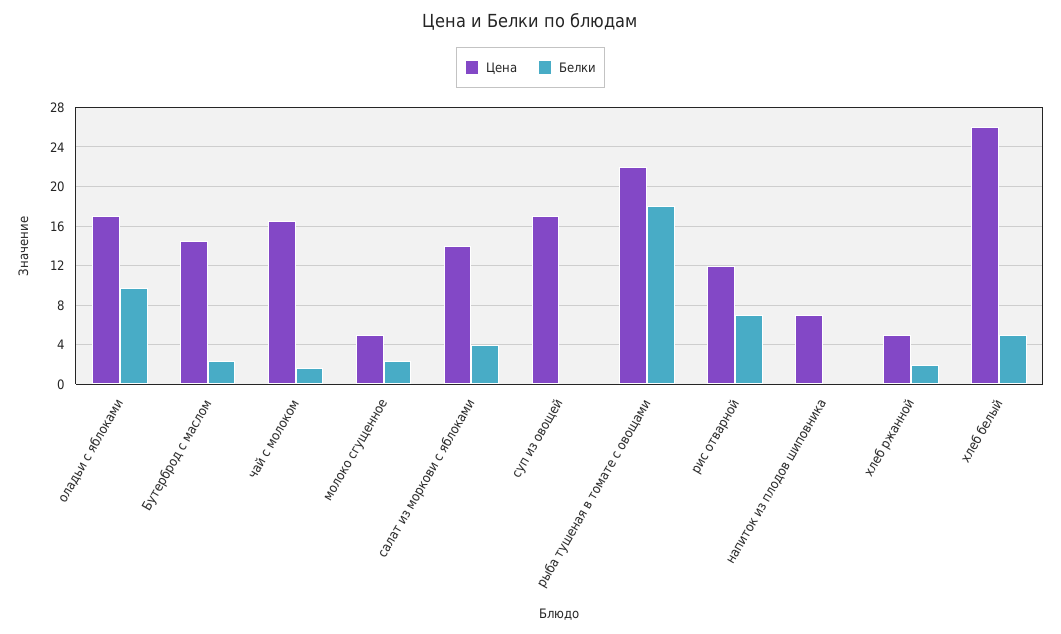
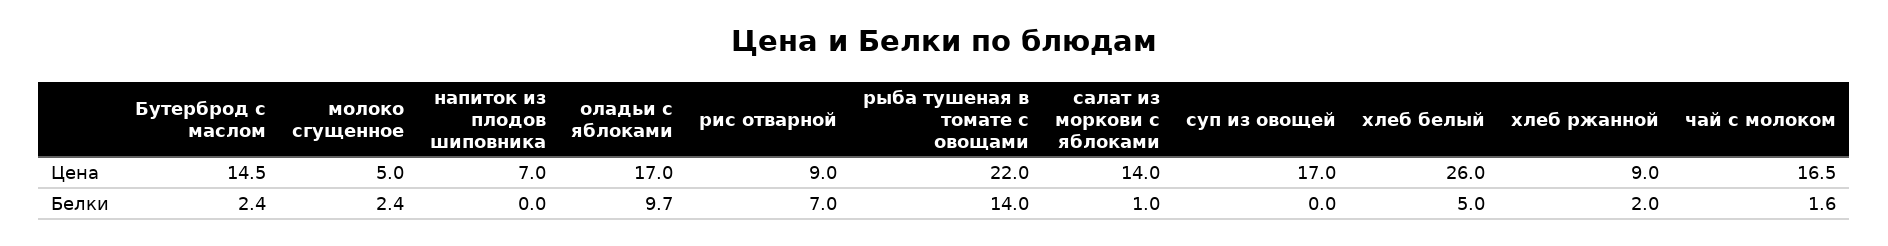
  {
    "Цена": {
      "оладьи с яблоками": 17,
      "Бутерброд с маслом": 14.5,
      "чай с молоком": 16.5,
      "молоко сгущенное": 5,
      "салат из моркови с яблоками": 14,
      "суп из овощей": 17,
      "рыба тушеная в томате с овощами": 22,
-     "рис отварной": 12,
+     "рис отварной": 9,
      "напиток из плодов шиповника": 7,
-     "хлеб ржанной": 5,
+     "хлеб ржанной": 9,
      "хлеб белый": 26
    },
    "Белки": {
      "оладьи с яблоками": 9.7,
      "Бутерброд с маслом": 2.4,
      "чай с молоком": 1.6,
      "молоко сгущенное": 2.4,
-     "салат из моркови с яблоками": 4,
+     "салат из моркови с яблоками": 1,
      "суп из овощей": 0,
-     "рыба тушеная в томате с овощами": 18,
+     "рыба тушеная в томате с овощами": 14,
      "рис отварной": 7,
      "напиток из плодов шиповника": 0,
      "хлеб ржанной": 2,
      "хлеб белый": 5
    }
  }

